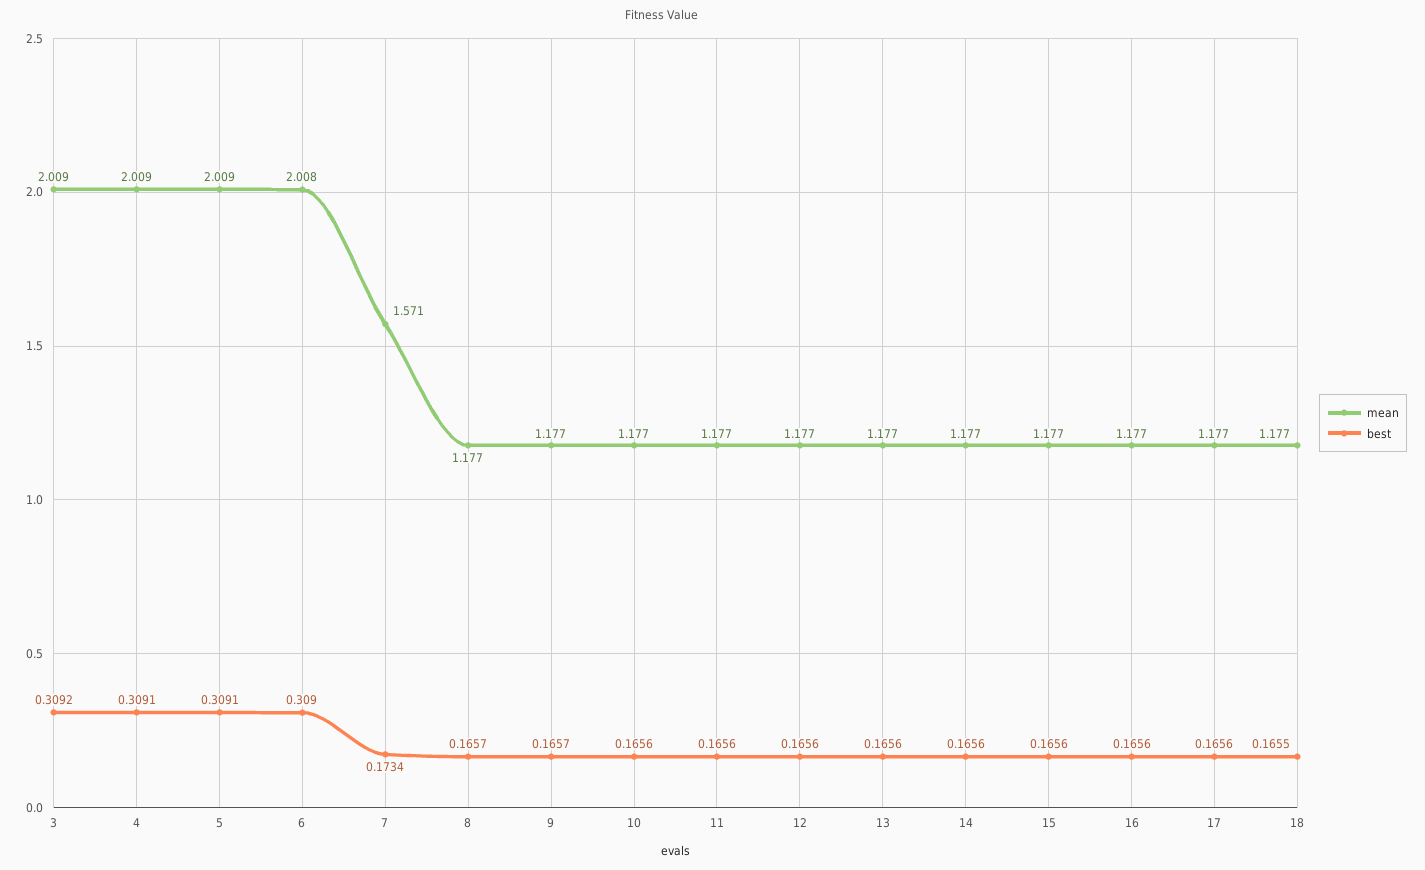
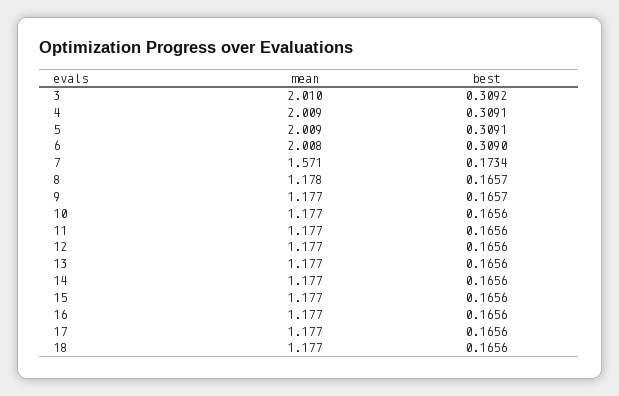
  {
    "mean": {
-     "3": 2.009,
+     "3": 2.01,
      "4": 2.009,
      "5": 2.009,
      "6": 2.008,
      "7": 1.571,
-     "8": 1.177,
+     "8": 1.178,
      "9": 1.177,
      "10": 1.177,
      "11": 1.177,
      "12": 1.177,
      "13": 1.177,
      "14": 1.177,
      "15": 1.177,
      "16": 1.177,
      "17": 1.177,
      "18": 1.177
    },
    "best": {
      "3": 0.3092,
      "4": 0.3091,
      "5": 0.3091,
      "6": 0.309,
      "7": 0.1734,
      "8": 0.1657,
      "9": 0.1657,
      "10": 0.1656,
      "11": 0.1656,
      "12": 0.1656,
      "13": 0.1656,
      "14": 0.1656,
      "15": 0.1656,
      "16": 0.1656,
      "17": 0.1656,
-     "18": 0.1655
+     "18": 0.1656
    }
  }

